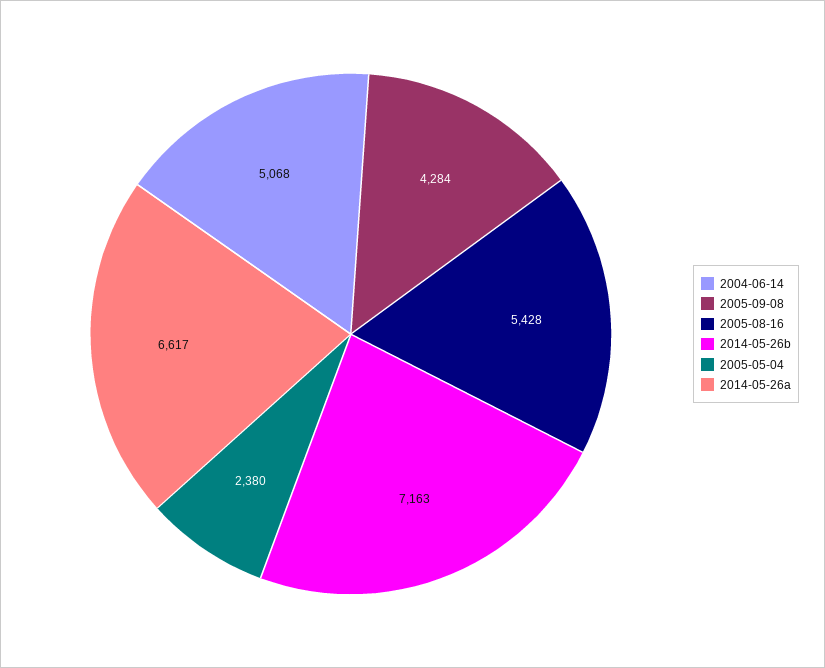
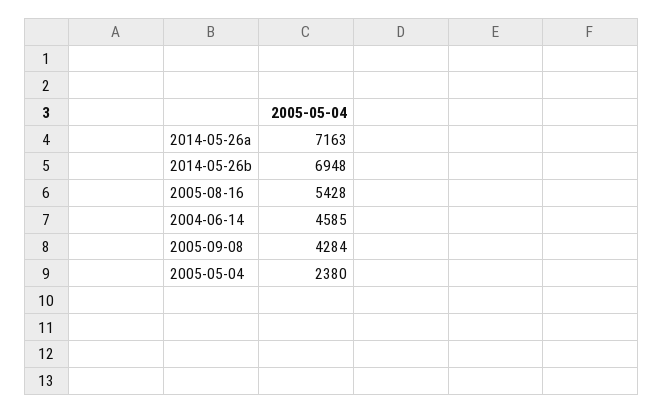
  {
-   "2004-06-14": 5068,
+   "2004-06-14": 4585,
    "2005-09-08": 4284,
    "2005-08-16": 5428,
-   "2014-05-26b": 7163,
+   "2014-05-26b": 6948,
    "2005-05-04": 2380,
-   "2014-05-26a": 6617
+   "2014-05-26a": 7163
  }

